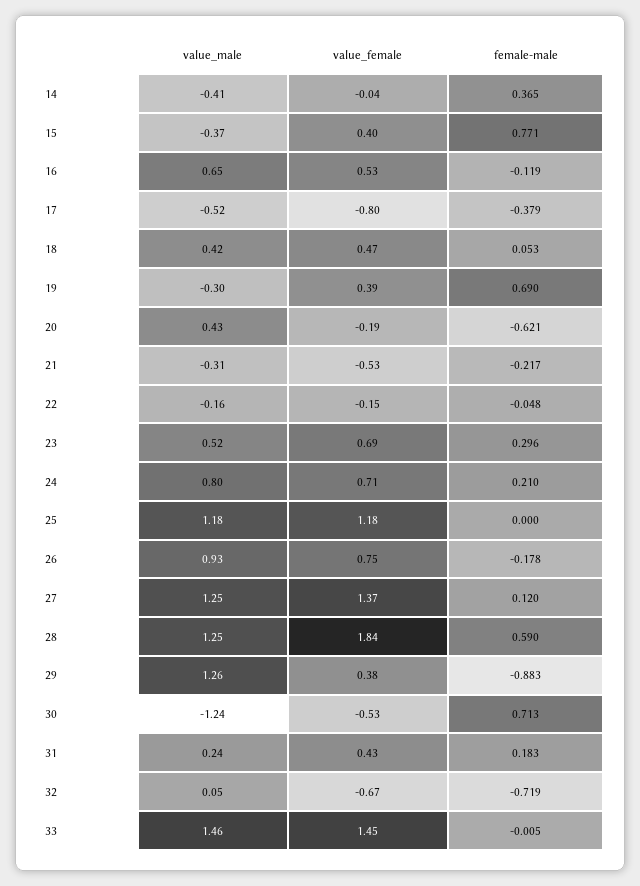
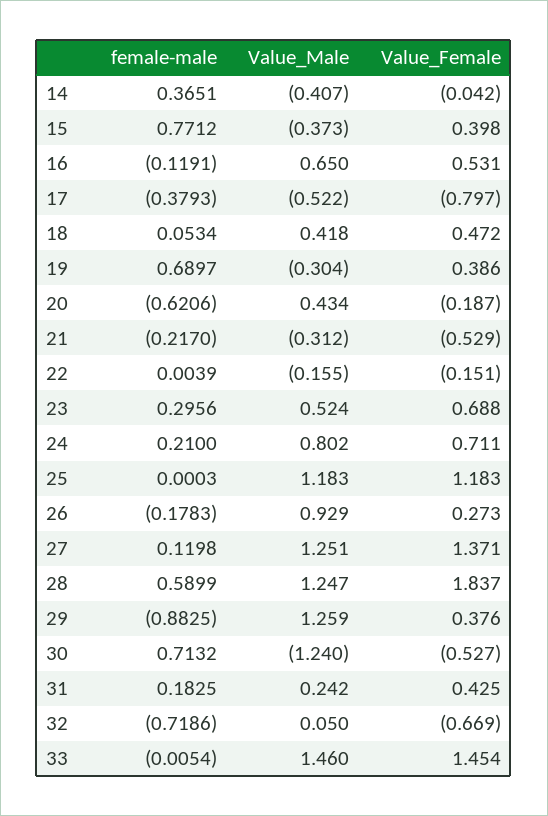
  {
    "value_male": {
      "14": -0.407,
      "15": -0.373,
      "16": 0.65,
      "17": -0.522,
      "18": 0.418,
      "19": -0.304,
      "20": 0.434,
      "21": -0.312,
      "22": -0.155,
      "23": 0.524,
      "24": 0.802,
      "25": 1.183,
      "26": 0.929,
      "27": 1.251,
      "28": 1.247,
      "29": 1.259,
      "30": -1.24,
      "31": 0.242,
      "32": 0.05,
      "33": 1.46
    },
    "value_female": {
      "14": -0.042,
      "15": 0.398,
      "16": 0.531,
      "17": -0.797,
      "18": 0.472,
      "19": 0.386,
      "20": -0.187,
      "21": -0.529,
      "22": -0.151,
      "23": 0.688,
      "24": 0.711,
      "25": 1.183,
-     "26": 0.75,
+     "26": 0.273,
      "27": 1.371,
      "28": 1.837,
      "29": 0.376,
      "30": -0.527,
      "31": 0.425,
      "32": -0.669,
      "33": 1.454
    },
    "female-male": {
      "14": 0.3651,
      "15": 0.7712,
      "16": -0.1191,
      "17": -0.3793,
      "18": 0.0534,
      "19": 0.6897,
      "20": -0.6206,
      "21": -0.217,
-     "22": -0.048,
+     "22": 0.0039,
      "23": 0.2956,
      "24": 0.21,
      "25": 0.0003,
      "26": -0.1783,
      "27": 0.1198,
      "28": 0.5899,
      "29": -0.8825,
      "30": 0.7132,
      "31": 0.1825,
      "32": -0.7186,
      "33": -0.0054
    }
  }

